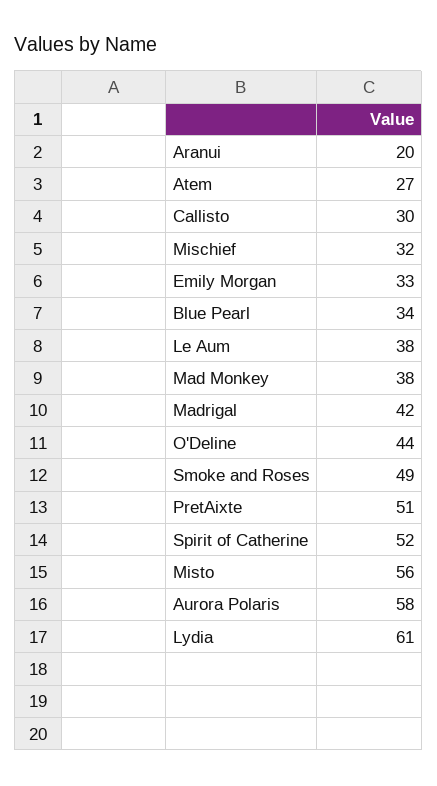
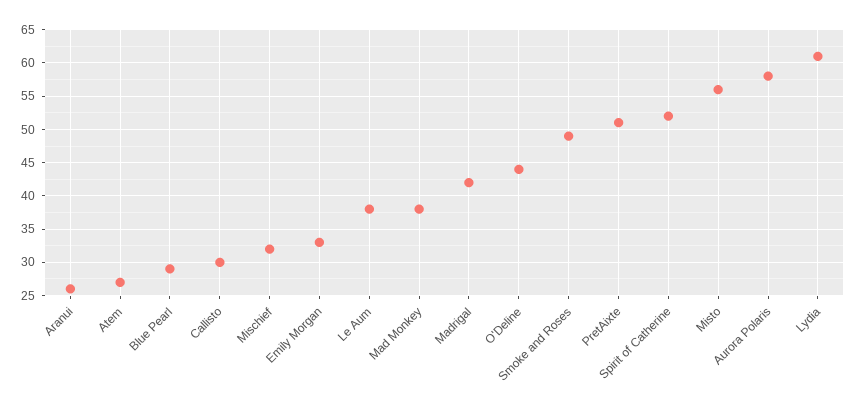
  {
-   "Aranui": 20,
+   "Aranui": 26,
    "Atem": 27,
    "Callisto": 30,
    "Mischief": 32,
    "Emily Morgan": 33,
-   "Blue Pearl": 34,
+   "Blue Pearl": 29,
    "Le Aum": 38,
    "Mad Monkey": 38,
    "Madrigal": 42,
    "O'Deline": 44,
    "Smoke and Roses": 49,
    "PretAixte": 51,
    "Spirit of Catherine": 52,
    "Misto": 56,
    "Aurora Polaris": 58,
    "Lydia": 61
  }

